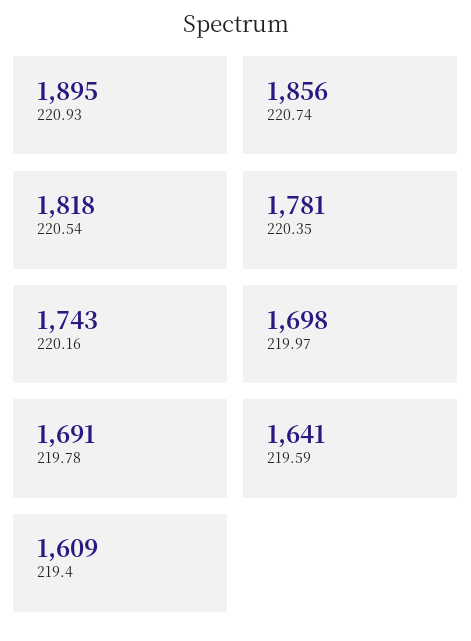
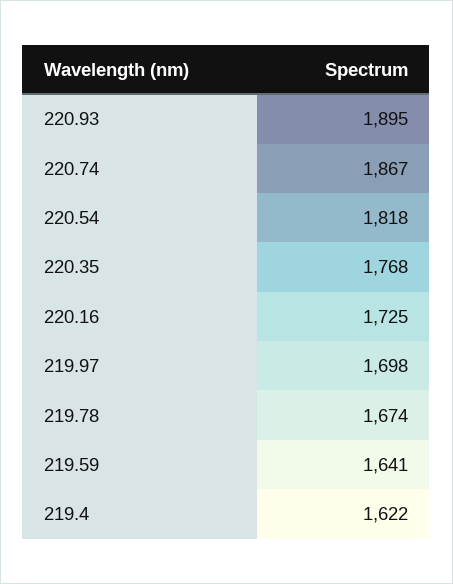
  {
    "220.93": 1895,
-   "220.74": 1856,
+   "220.74": 1867,
    "220.54": 1818,
-   "220.35": 1781,
+   "220.35": 1768,
-   "220.16": 1743,
+   "220.16": 1725,
    "219.97": 1698,
-   "219.78": 1691,
+   "219.78": 1674,
    "219.59": 1641,
-   "219.4": 1609
+   "219.4": 1622
  }

